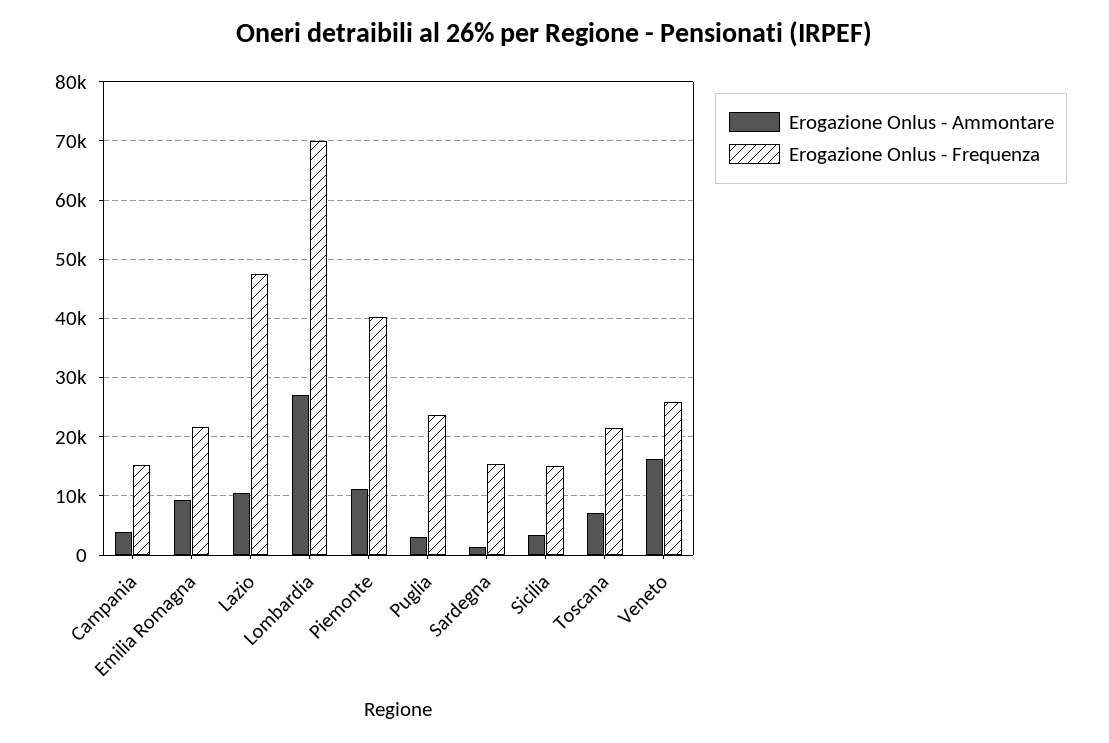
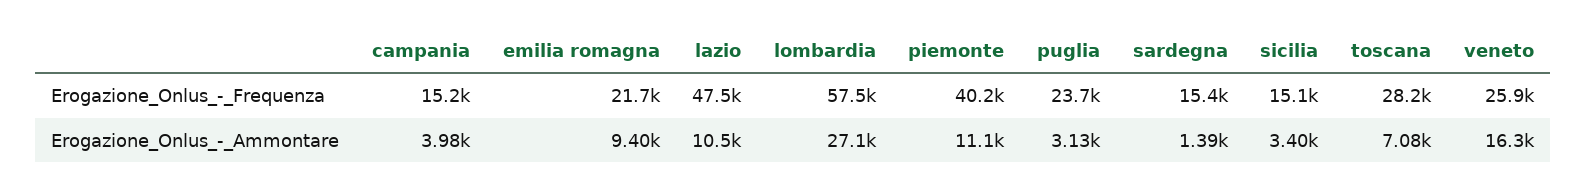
  {
    "Erogazione Onlus - Ammontare": {
      "Campania": 3980,
      "Emilia Romagna": 9400,
      "Lazio": 10500,
      "Lombardia": 27100,
      "Piemonte": 11100,
      "Puglia": 3130,
      "Sardegna": 1390,
      "Sicilia": 3400,
      "Toscana": 7080,
      "Veneto": 16300
    },
    "Erogazione Onlus - Frequenza": {
      "Campania": 15200,
      "Emilia Romagna": 21700,
      "Lazio": 47500,
-     "Lombardia": 70000,
+     "Lombardia": 57500,
      "Piemonte": 40200,
      "Puglia": 23700,
      "Sardegna": 15400,
      "Sicilia": 15100,
-     "Toscana": 22000,
+     "Toscana": 28200,
      "Veneto": 25900
    }
  }

